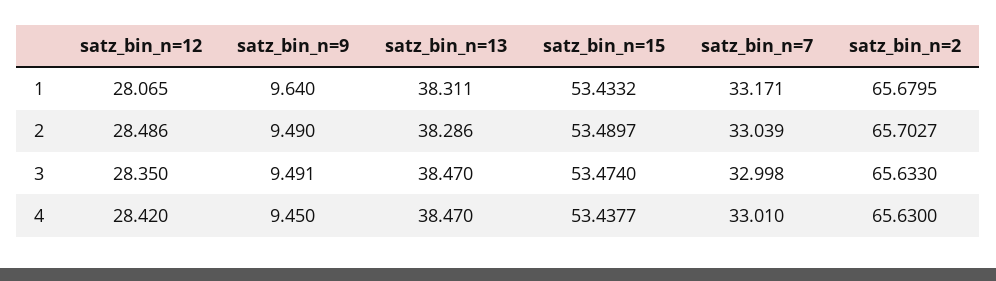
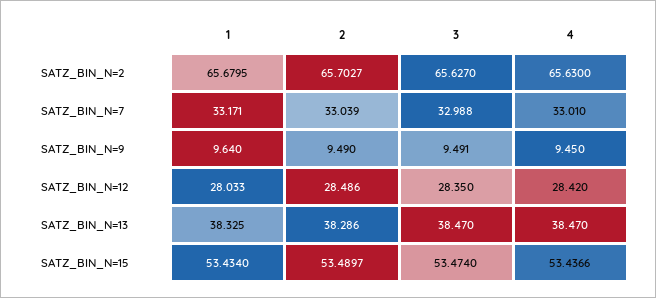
  {
    "satz_bin_n=12": {
-     "1": 28.065,
+     "1": 28.033,
      "2": 28.486,
      "3": 28.35,
      "4": 28.42
    },
    "satz_bin_n=9": {
      "1": 9.64,
      "2": 9.49,
      "3": 9.491,
      "4": 9.45
    },
    "satz_bin_n=13": {
-     "1": 38.311,
+     "1": 38.325,
      "2": 38.286,
      "3": 38.47,
      "4": 38.47
    },
    "satz_bin_n=15": {
-     "1": 53.4332,
+     "1": 53.434,
      "2": 53.4897,
      "3": 53.474,
-     "4": 53.4377
+     "4": 53.4366
    },
    "satz_bin_n=7": {
      "1": 33.171,
      "2": 33.039,
-     "3": 32.998,
+     "3": 32.988,
      "4": 33.01
    },
    "satz_bin_n=2": {
      "1": 65.6795,
      "2": 65.7027,
-     "3": 65.633,
+     "3": 65.627,
      "4": 65.63
    }
  }

